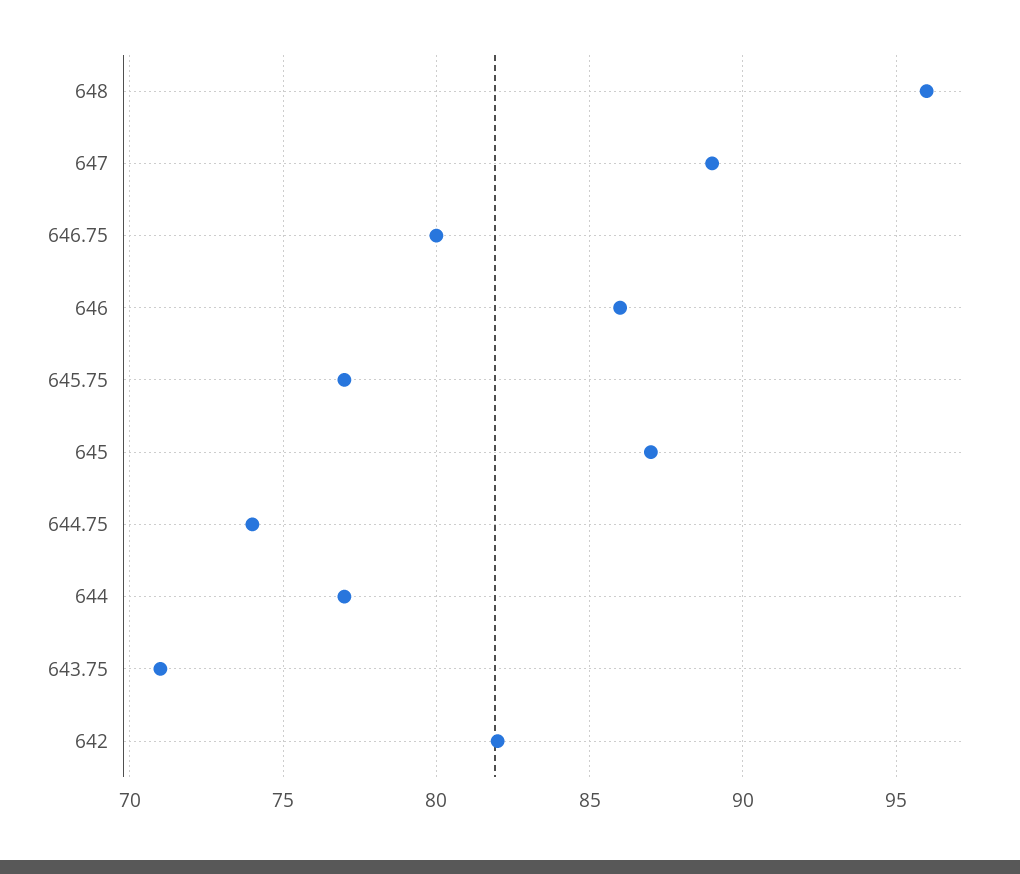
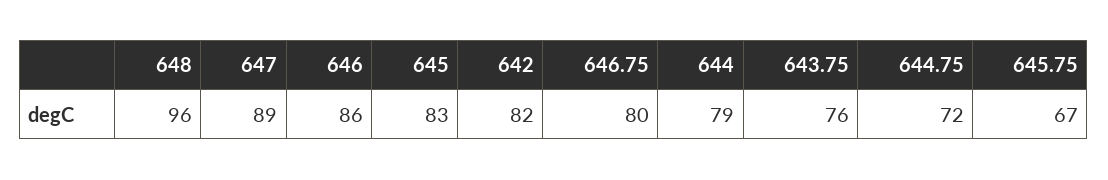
  {
    "648": 96,
    "647": 89,
    "646.75": 80,
    "646": 86,
-   "645.75": 77,
+   "645.75": 67,
-   "645": 87,
+   "645": 83,
-   "644.75": 74,
+   "644.75": 72,
-   "644": 77,
+   "644": 79,
-   "643.75": 71,
+   "643.75": 76,
    "642": 82
  }

